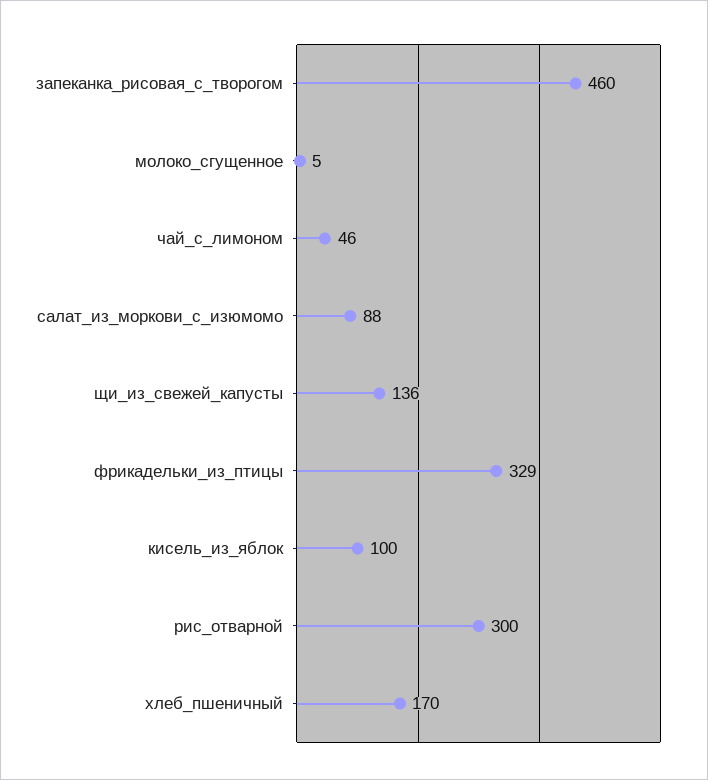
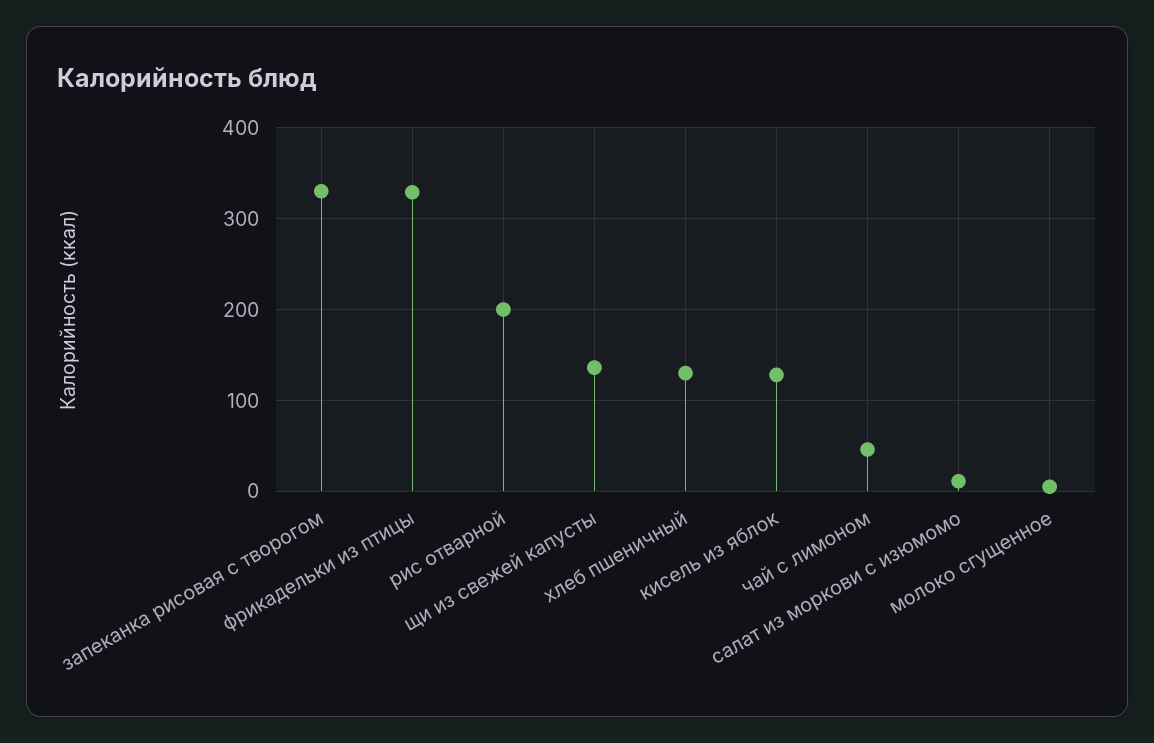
  {
-   "запеканка_рисовая_с_творогом": 460,
+   "запеканка_рисовая_с_творогом": 330,
    "молоко_сгущенное": 5,
    "чай_с_лимоном": 46,
-   "салат_из_моркови_с_изюмомо": 88,
+   "салат_из_моркови_с_изюмомо": 10,
    "щи_из_свежей_капусты": 136,
    "фрикадельки_из_птицы": 329,
-   "кисель_из_яблок": 100,
+   "кисель_из_яблок": 130,
-   "рис_отварной": 300,
+   "рис_отварной": 200,
-   "хлеб_пшеничный": 170
+   "хлеб_пшеничный": 130
  }

